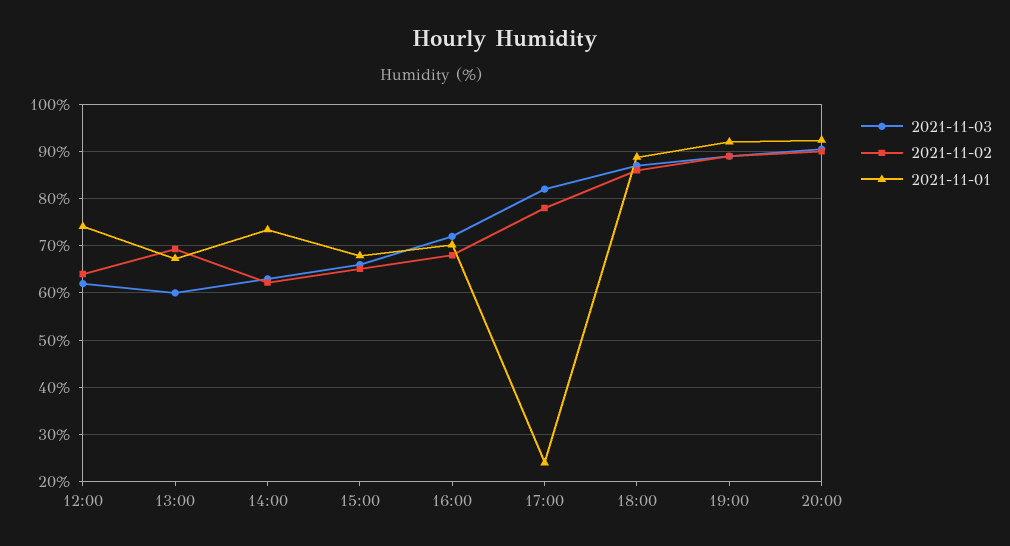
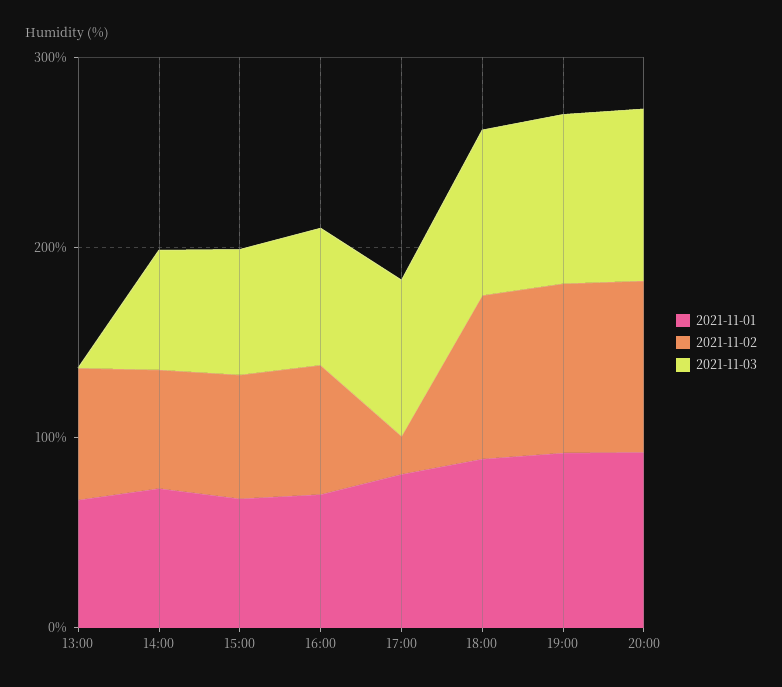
  {
    "2021-11-03": {
-     "12:00": 62,
-     "13:00": 60,
+     "13:00": 0,
      "14:00": 64,
      "15:00": 66,
      "16:00": 72,
      "17:00": 82,
      "18:00": 88,
      "19:00": 90,
      "20:00": 90
    },
    "2021-11-02": {
-     "12:00": 64,
      "13:00": 70,
      "14:00": 62,
      "15:00": 66,
      "16:00": 68,
-     "17:00": 78,
+     "17:00": 20,
      "18:00": 86,
      "19:00": 90,
      "20:00": 90
    },
    "2021-11-01": {
-     "12:00": 74,
      "13:00": 68,
      "14:00": 74,
      "15:00": 68,
      "16:00": 70,
-     "17:00": 24,
+     "17:00": 80,
      "18:00": 88,
      "19:00": 92,
      "20:00": 92
    }
  }

